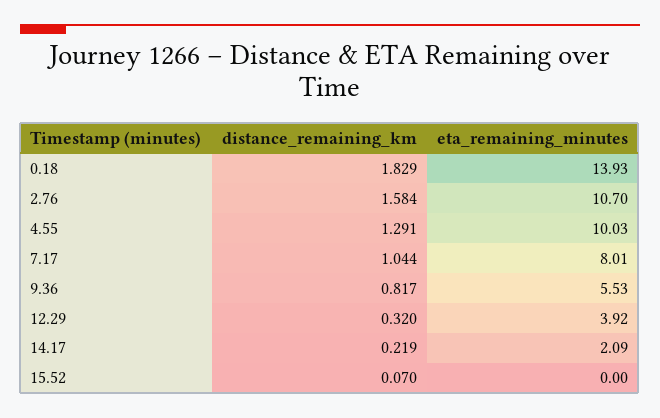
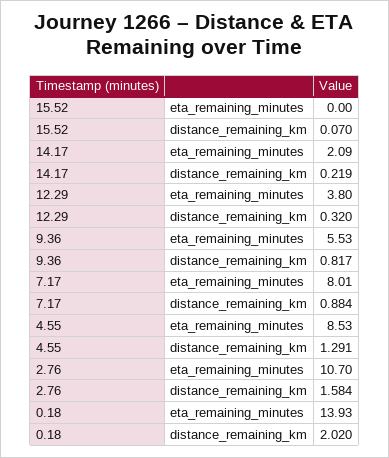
  {
    "distance_remaining_km": {
-     "0.18": 1.829,
+     "0.18": 2.02,
      "2.76": 1.584,
      "4.55": 1.291,
-     "7.17": 1.044,
+     "7.17": 0.884,
      "9.36": 0.817,
      "12.29": 0.32,
      "14.17": 0.219,
      "15.52": 0.07
    },
    "eta_remaining_minutes": {
      "0.18": 13.93,
      "2.76": 10.7,
-     "4.55": 10.03,
+     "4.55": 8.53,
      "7.17": 8.01,
      "9.36": 5.53,
-     "12.29": 3.92,
+     "12.29": 3.8,
      "14.17": 2.09,
      "15.52": 0
    }
  }

